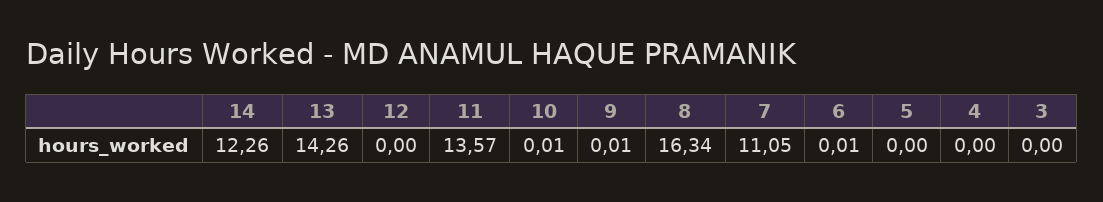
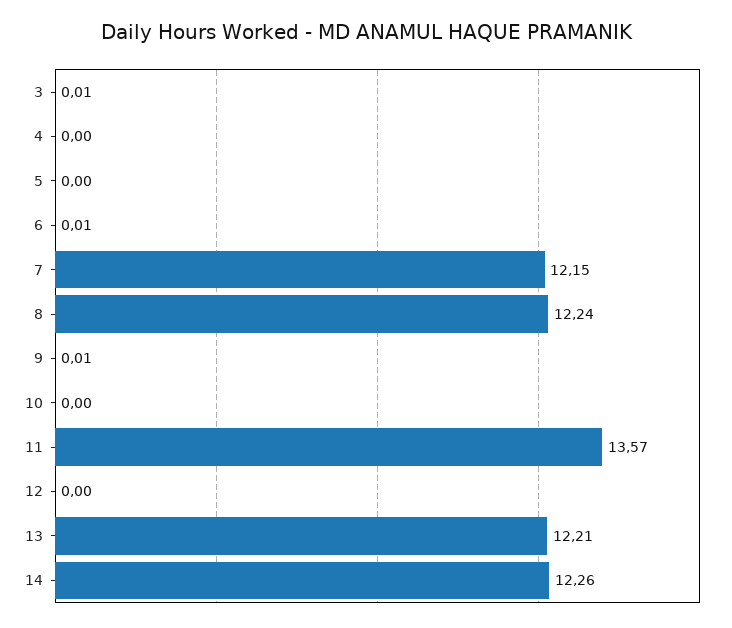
  {
    "14": 12.26,
-   "13": 14.26,
+   "13": 12.21,
    "12": 0,
    "11": 13.57,
-   "10": 0.01,
+   "10": 0,
    "9": 0.01,
-   "8": 16.34,
+   "8": 12.24,
-   "7": 11.05,
+   "7": 12.15,
    "6": 0.01,
    "5": 0,
    "4": 0,
-   "3": 0
+   "3": 0.01
  }

